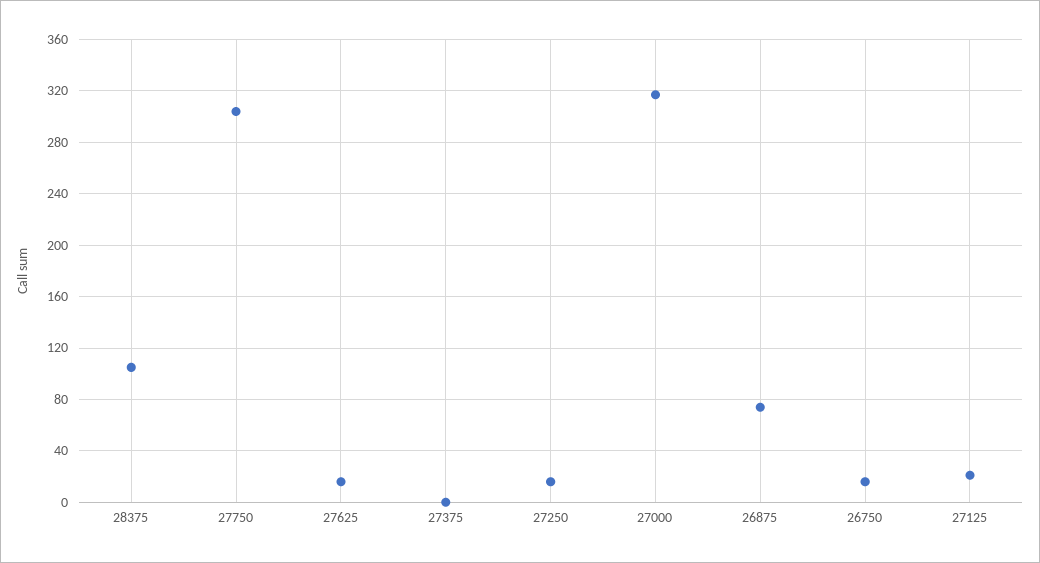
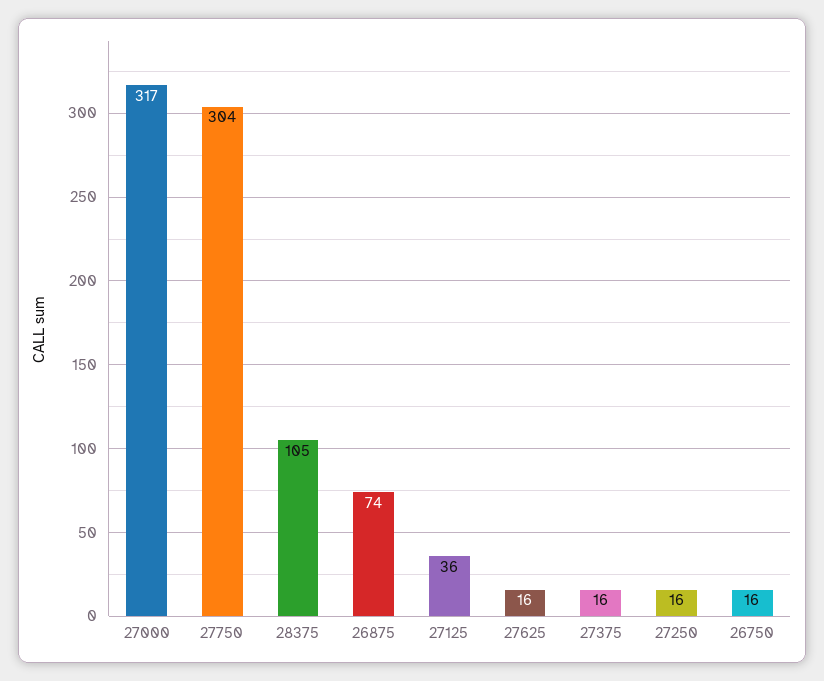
  {
    "28375": 105,
    "27750": 304,
    "27625": 16,
-   "27375": 0,
+   "27375": 16,
    "27250": 16,
    "27000": 317,
    "26875": 74,
    "26750": 16,
-   "27125": 20
+   "27125": 36
  }

